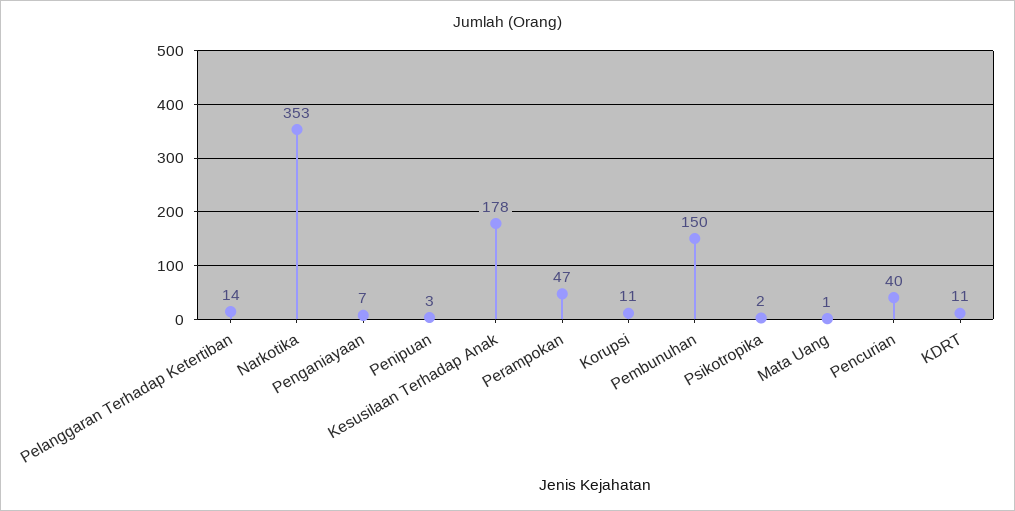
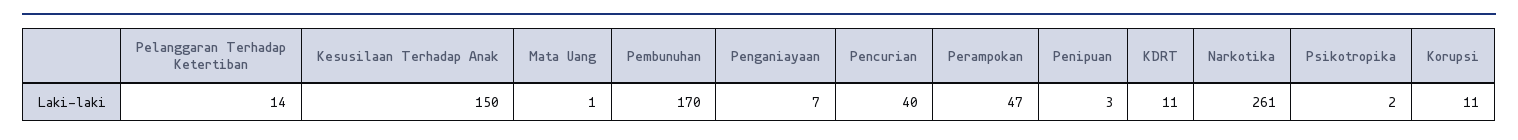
  {
    "Pelanggaran Terhadap Ketertiban": 14,
-   "Narkotika": 353,
+   "Narkotika": 261,
    "Penganiayaan": 7,
    "Penipuan": 3,
-   "Kesusilaan Terhadap Anak": 178,
+   "Kesusilaan Terhadap Anak": 150,
    "Perampokan": 47,
    "Korupsi": 11,
-   "Pembunuhan": 150,
+   "Pembunuhan": 170,
    "Psikotropika": 2,
    "Mata Uang": 1,
    "Pencurian": 40,
    "KDRT": 11
  }

